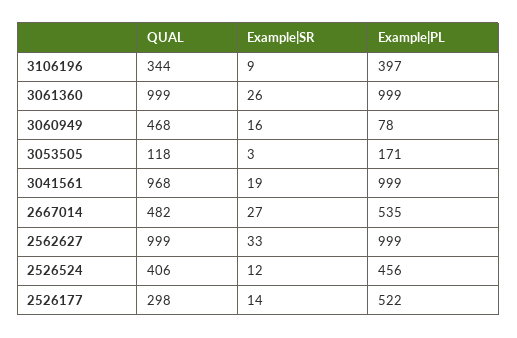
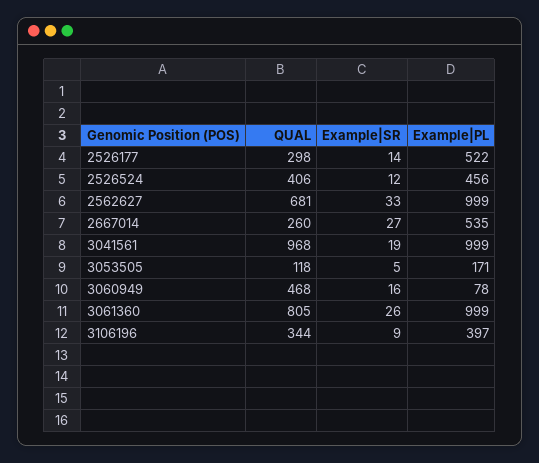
  {
    "QUAL": {
      "3106196": 344,
-     "3061360": 999,
+     "3061360": 805,
      "3060949": 468,
      "3053505": 118,
      "3041561": 968,
-     "2667014": 482,
+     "2667014": 260,
-     "2562627": 999,
+     "2562627": 681,
      "2526524": 406,
      "2526177": 298
    },
    "Example|SR": {
      "3106196": 9,
      "3061360": 26,
      "3060949": 16,
-     "3053505": 3,
+     "3053505": 5,
      "3041561": 19,
      "2667014": 27,
      "2562627": 33,
      "2526524": 12,
      "2526177": 14
    },
    "Example|PL": {
      "3106196": 397,
      "3061360": 999,
      "3060949": 78,
      "3053505": 171,
      "3041561": 999,
      "2667014": 535,
      "2562627": 999,
      "2526524": 456,
      "2526177": 522
    }
  }

